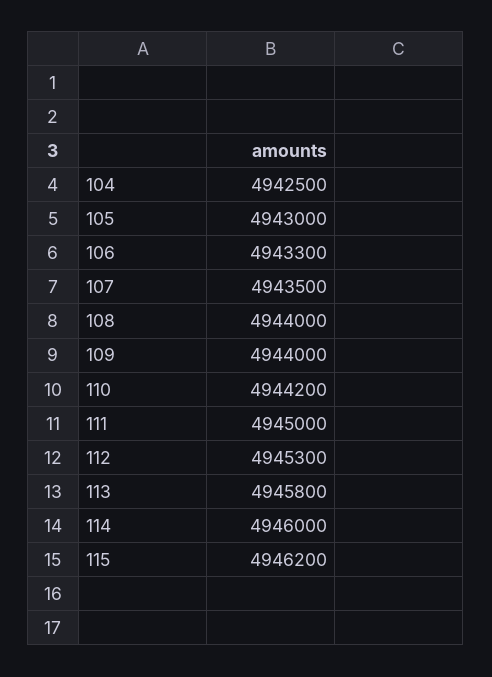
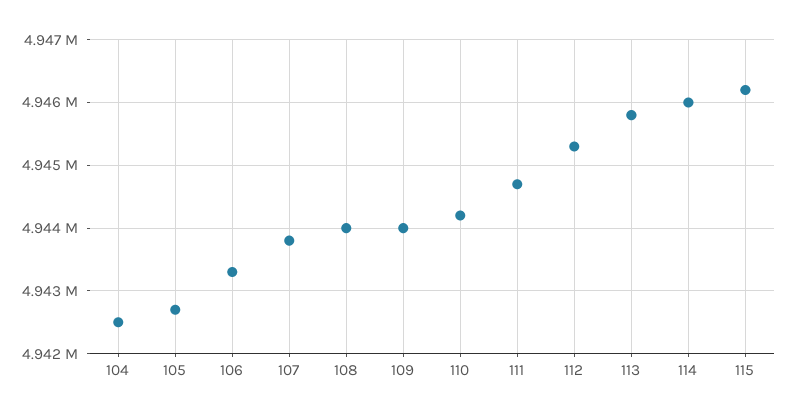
  {
    "104": 4942500,
-   "105": 4943000,
+   "105": 4942700,
    "106": 4943300,
-   "107": 4943500,
+   "107": 4943800,
    "108": 4944000,
    "109": 4944000,
    "110": 4944200,
-   "111": 4945000,
+   "111": 4944700,
    "112": 4945300,
    "113": 4945800,
    "114": 4946000,
    "115": 4946200
  }

